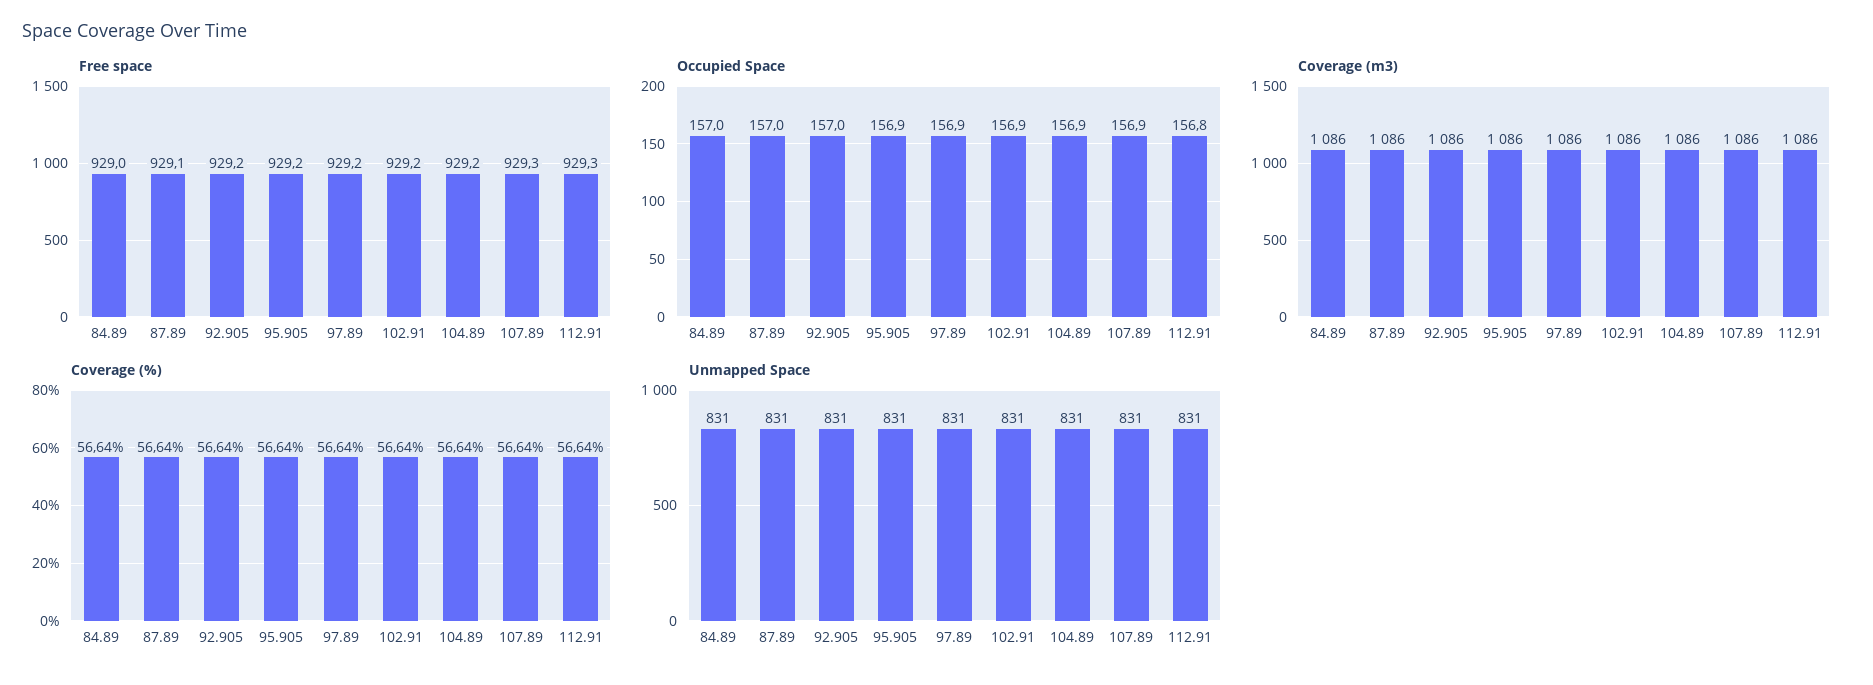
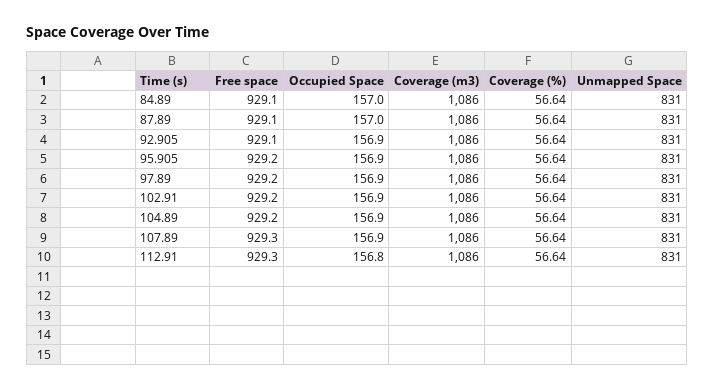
  {
    "Free space": {
-     "84.89": 929,
+     "84.89": 929.1,
      "87.89": 929.1,
-     "92.905": 929.2,
+     "92.905": 929.1,
      "95.905": 929.2,
      "97.89": 929.2,
      "102.91": 929.2,
      "104.89": 929.2,
      "107.89": 929.3,
      "112.91": 929.3
    },
    "Occupied Space": {
      "84.89": 157,
      "87.89": 157,
-     "92.905": 157,
+     "92.905": 156.9,
      "95.905": 156.9,
      "97.89": 156.9,
      "102.91": 156.9,
      "104.89": 156.9,
      "107.89": 156.9,
      "112.91": 156.8
    },
    "Coverage (m3)": {
      "84.89": 1086,
      "87.89": 1086,
      "92.905": 1086,
      "95.905": 1086,
      "97.89": 1086,
      "102.91": 1086,
      "104.89": 1086,
      "107.89": 1086,
      "112.91": 1086
    },
    "Coverage (%)": {
      "84.89": 56.64,
      "87.89": 56.64,
      "92.905": 56.64,
      "95.905": 56.64,
      "97.89": 56.64,
      "102.91": 56.64,
      "104.89": 56.64,
      "107.89": 56.64,
      "112.91": 56.64
    },
    "Unmapped Space": {
      "84.89": 831,
      "87.89": 831,
      "92.905": 831,
      "95.905": 831,
      "97.89": 831,
      "102.91": 831,
      "104.89": 831,
      "107.89": 831,
      "112.91": 831
    }
  }

